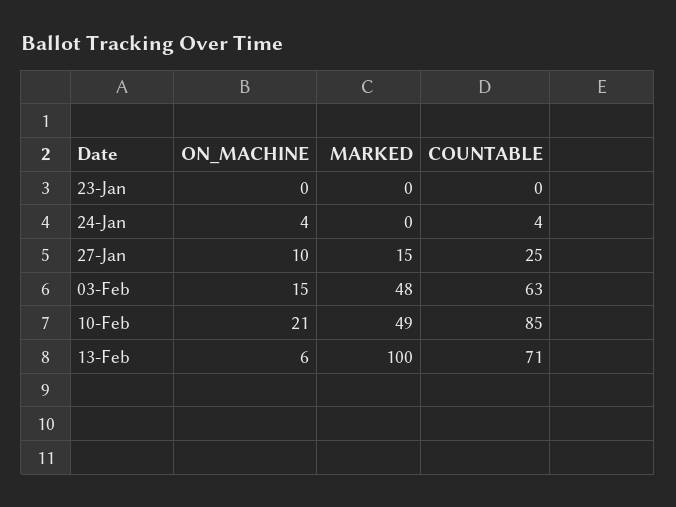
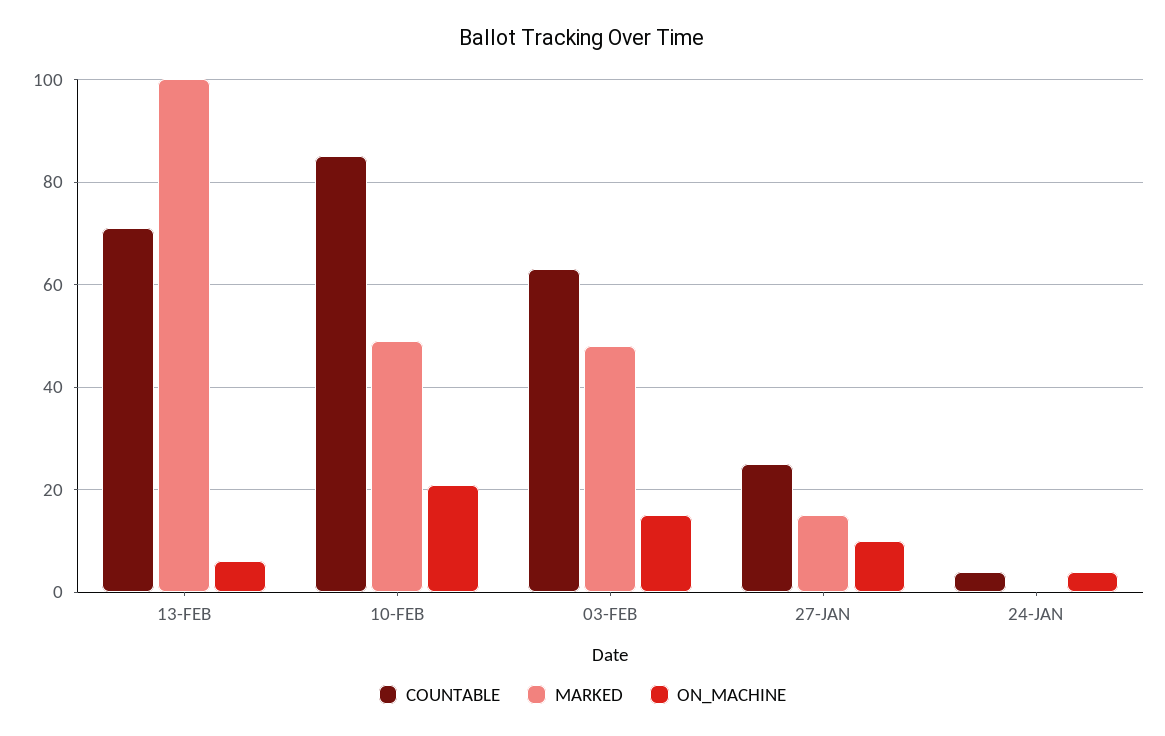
  {
    "ON_MACHINE": {
-     "23-Jan": 0,
      "24-Jan": 4,
      "27-Jan": 10,
      "03-Feb": 15,
      "10-Feb": 21,
      "13-Feb": 6
    },
    "MARKED": {
-     "23-Jan": 0,
      "24-Jan": 0,
      "27-Jan": 15,
      "03-Feb": 48,
      "10-Feb": 49,
      "13-Feb": 100
    },
    "COUNTABLE": {
-     "23-Jan": 0,
      "24-Jan": 4,
      "27-Jan": 25,
      "03-Feb": 63,
      "10-Feb": 85,
      "13-Feb": 71
    }
  }

